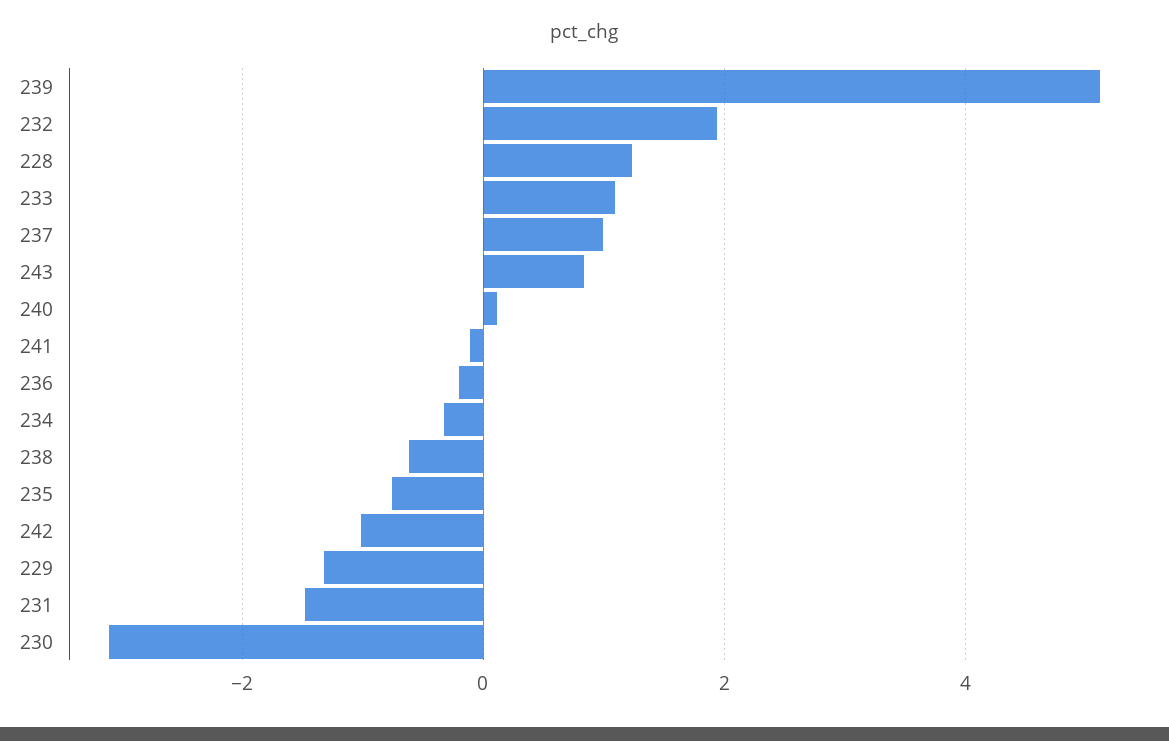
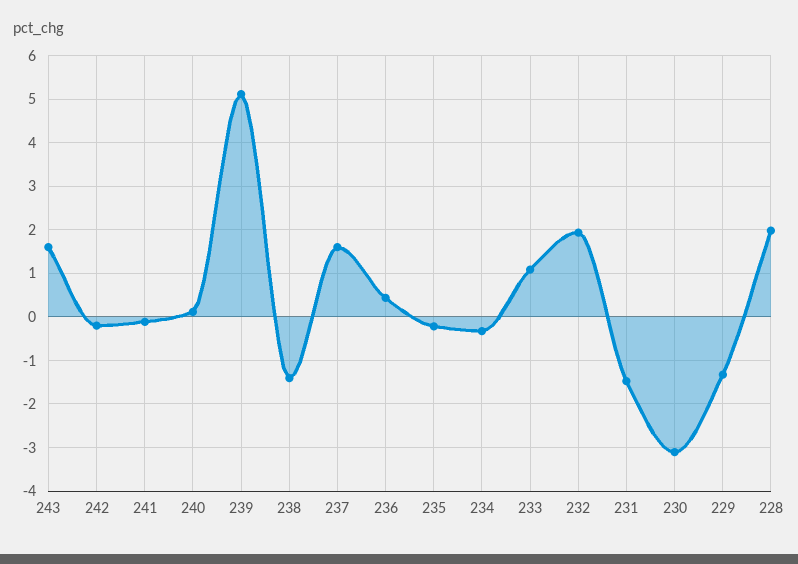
  {
    "239": 5.2,
    "232": 2,
-   "228": 1.2,
+   "228": 2,
    "233": 1,
-   "237": 1,
+   "237": 1.6,
-   "243": 0.8,
+   "243": 1.6,
    "240": 0.2,
    "241": -0.2,
-   "236": -0.2,
+   "236": 0.4,
    "234": -0.4,
-   "238": -0.6,
+   "238": -1.4,
-   "235": -0.8,
+   "235": -0.2,
-   "242": -1,
+   "242": -0.2,
    "229": -1.4,
    "231": -1.4,
    "230": -3.2
  }

